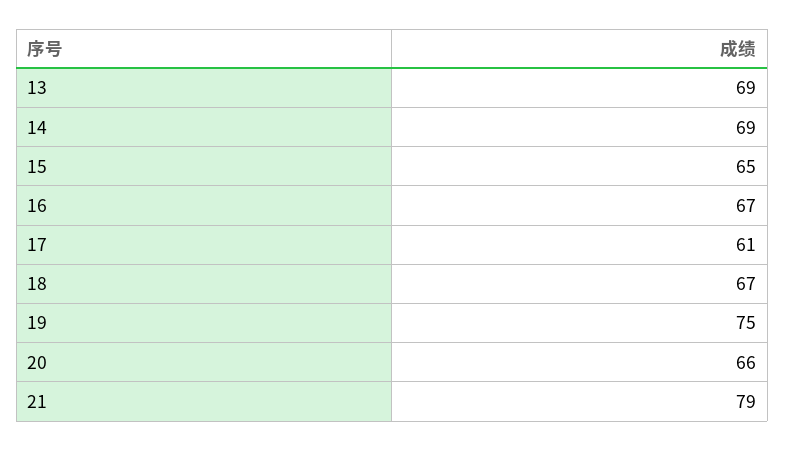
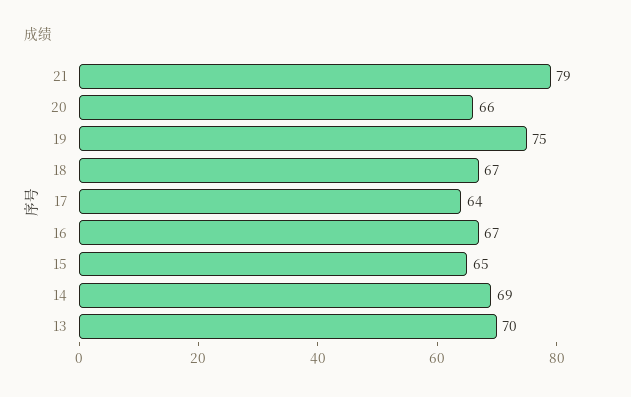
  {
-   "13": 69,
+   "13": 70,
    "14": 69,
    "15": 65,
    "16": 67,
-   "17": 61,
+   "17": 64,
    "18": 67,
    "19": 75,
    "20": 66,
    "21": 79
  }

